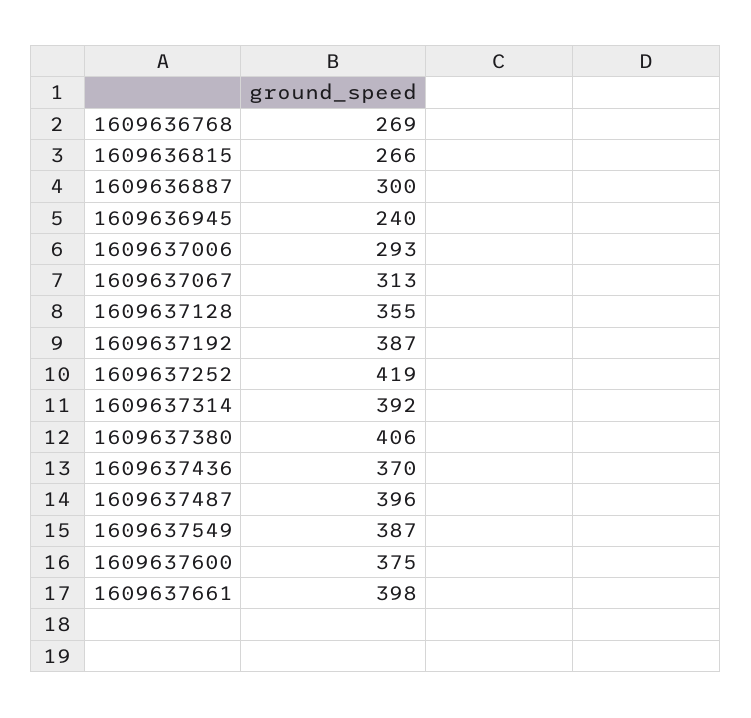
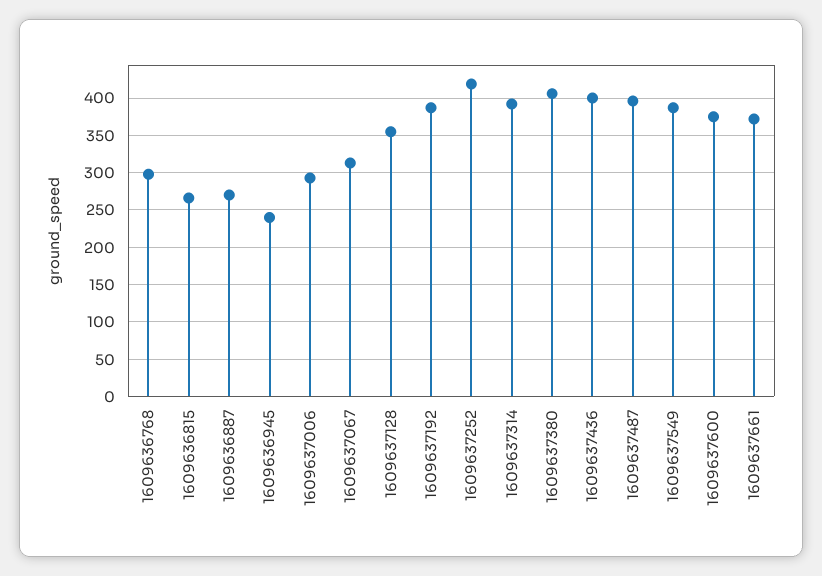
  {
-   "1609636768": 269,
+   "1609636768": 300,
    "1609636815": 266,
-   "1609636887": 300,
+   "1609636887": 270,
    "1609636945": 240,
    "1609637006": 293,
    "1609637067": 313,
    "1609637128": 355,
    "1609637192": 387,
    "1609637252": 419,
    "1609637314": 392,
    "1609637380": 406,
-   "1609637436": 370,
+   "1609637436": 400,
    "1609637487": 396,
    "1609637549": 387,
    "1609637600": 375,
-   "1609637661": 398
+   "1609637661": 370
  }

